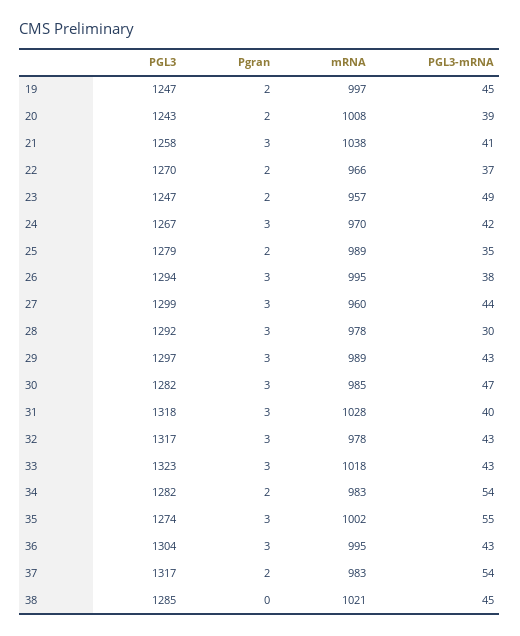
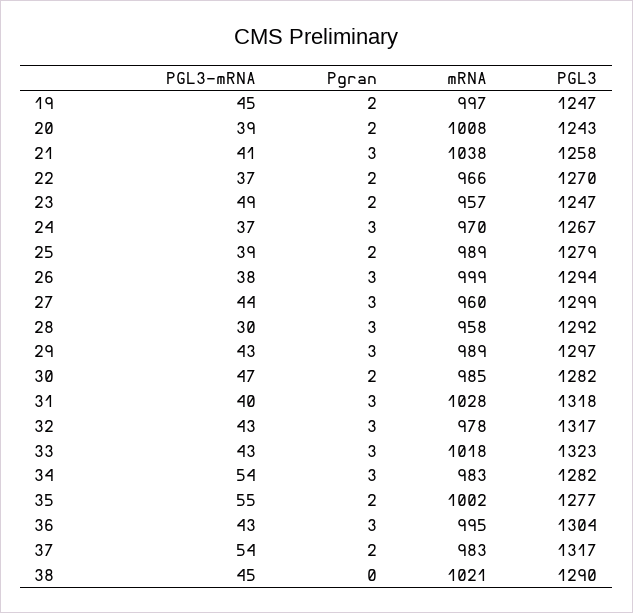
  {
    "PGL3": {
      "19": 1247,
      "20": 1243,
      "21": 1258,
      "22": 1270,
      "23": 1247,
      "24": 1267,
      "25": 1279,
      "26": 1294,
      "27": 1299,
      "28": 1292,
      "29": 1297,
      "30": 1282,
      "31": 1318,
      "32": 1317,
      "33": 1323,
      "34": 1282,
-     "35": 1274,
+     "35": 1277,
      "36": 1304,
      "37": 1317,
-     "38": 1285
+     "38": 1290
    },
    "Pgran": {
      "19": 2,
      "20": 2,
      "21": 3,
      "22": 2,
      "23": 2,
      "24": 3,
      "25": 2,
      "26": 3,
      "27": 3,
      "28": 3,
      "29": 3,
-     "30": 3,
+     "30": 2,
      "31": 3,
      "32": 3,
      "33": 3,
-     "34": 2,
+     "34": 3,
-     "35": 3,
+     "35": 2,
      "36": 3,
      "37": 2,
      "38": 0
    },
    "mRNA": {
      "19": 997,
      "20": 1008,
      "21": 1038,
      "22": 966,
      "23": 957,
      "24": 970,
      "25": 989,
-     "26": 995,
+     "26": 999,
      "27": 960,
-     "28": 978,
+     "28": 958,
      "29": 989,
      "30": 985,
      "31": 1028,
      "32": 978,
      "33": 1018,
      "34": 983,
      "35": 1002,
      "36": 995,
      "37": 983,
      "38": 1021
    },
    "PGL3-mRNA": {
      "19": 45,
      "20": 39,
      "21": 41,
      "22": 37,
      "23": 49,
-     "24": 42,
+     "24": 37,
-     "25": 35,
+     "25": 39,
      "26": 38,
      "27": 44,
      "28": 30,
      "29": 43,
      "30": 47,
      "31": 40,
      "32": 43,
      "33": 43,
      "34": 54,
      "35": 55,
      "36": 43,
      "37": 54,
      "38": 45
    }
  }

